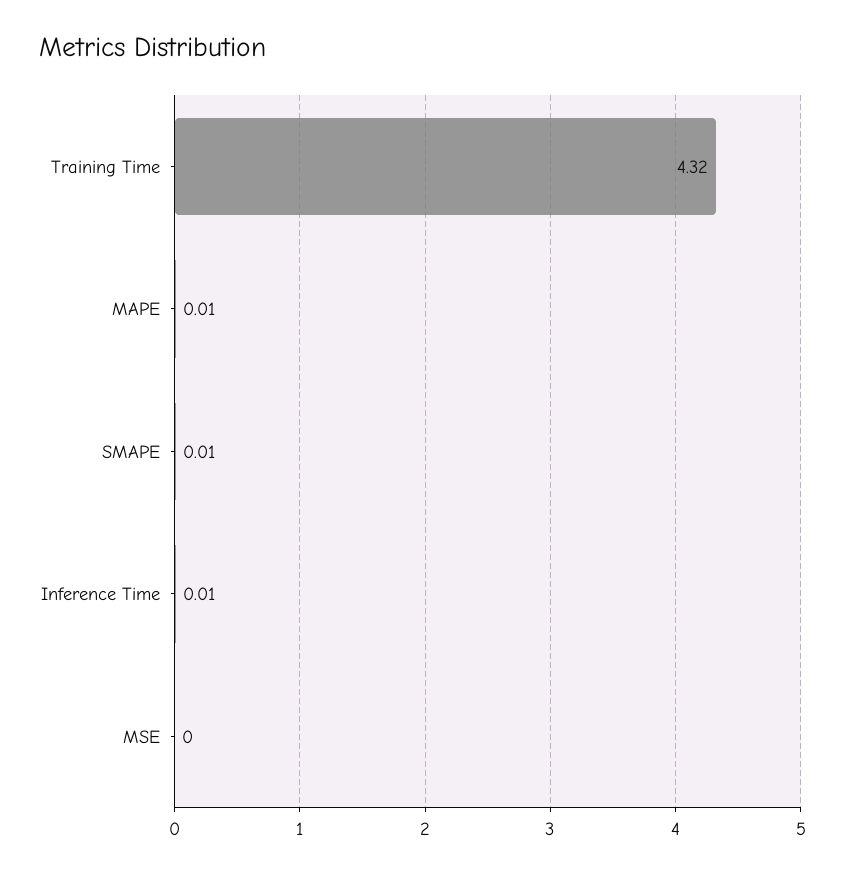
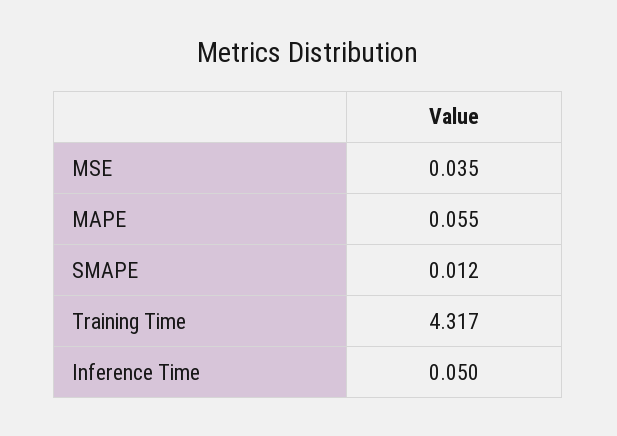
  {
    "Training Time": 4.317,
-   "MAPE": 0.01,
+   "MAPE": 0.055,
    "SMAPE": 0.012,
-   "Inference Time": 0.01,
+   "Inference Time": 0.05,
-   "MSE": 0
+   "MSE": 0.035
  }

